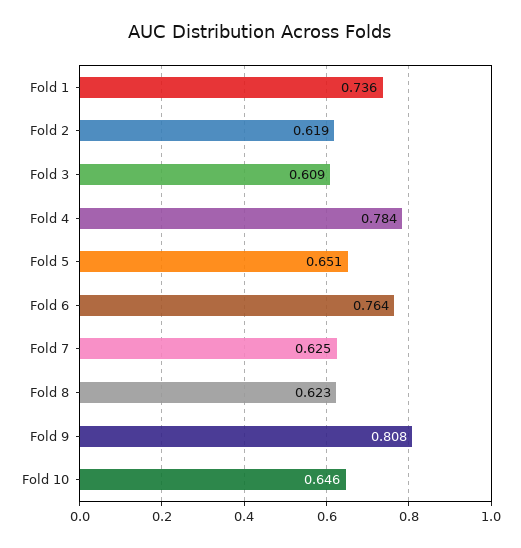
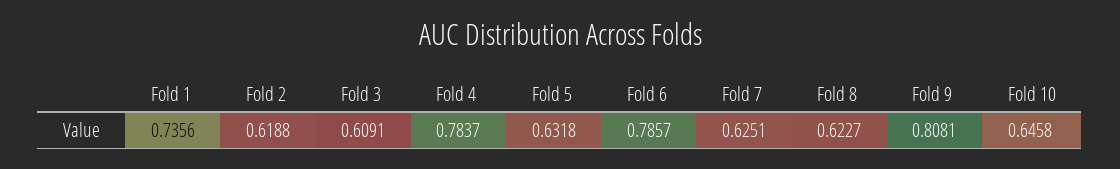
  {
    "Fold 1": 0.7356,
    "Fold 2": 0.6188,
    "Fold 3": 0.6091,
    "Fold 4": 0.7837,
-   "Fold 5": 0.651,
+   "Fold 5": 0.6318,
-   "Fold 6": 0.764,
+   "Fold 6": 0.7857,
    "Fold 7": 0.6251,
    "Fold 8": 0.6227,
    "Fold 9": 0.8081,
    "Fold 10": 0.6458
  }

